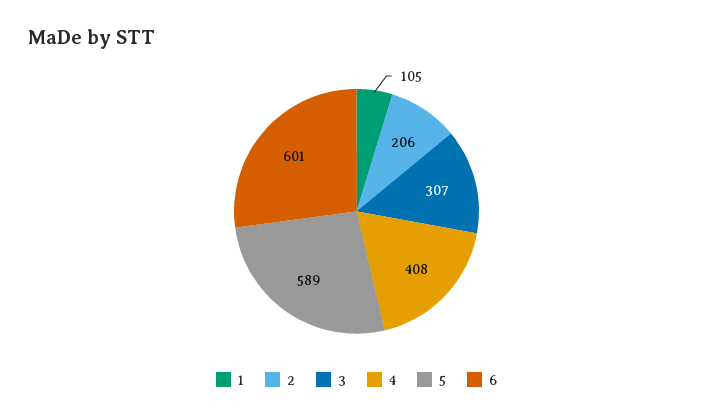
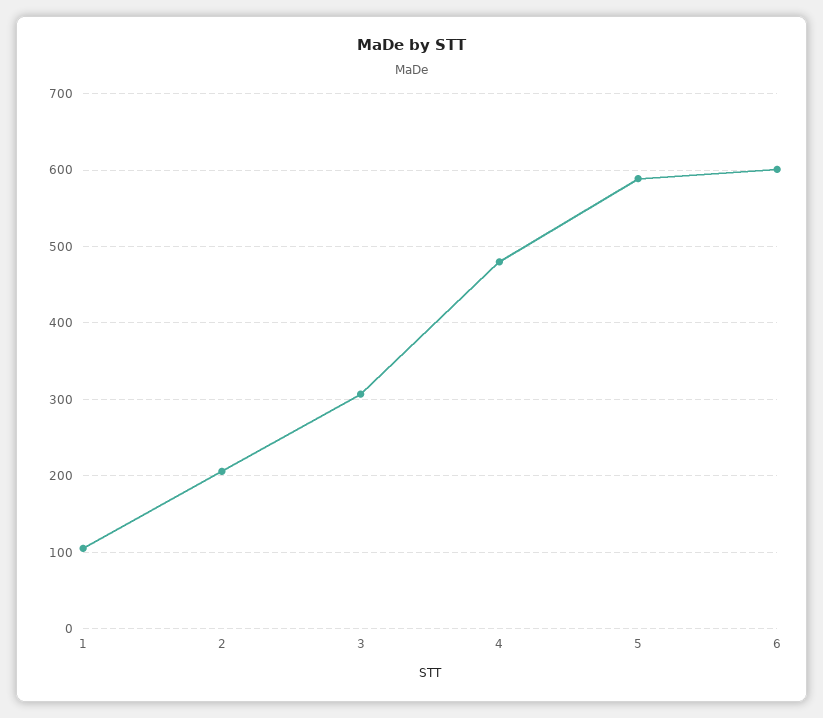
  {
    "1": 105,
    "2": 206,
    "3": 307,
-   "4": 408,
+   "4": 480,
    "5": 589,
    "6": 601
  }

